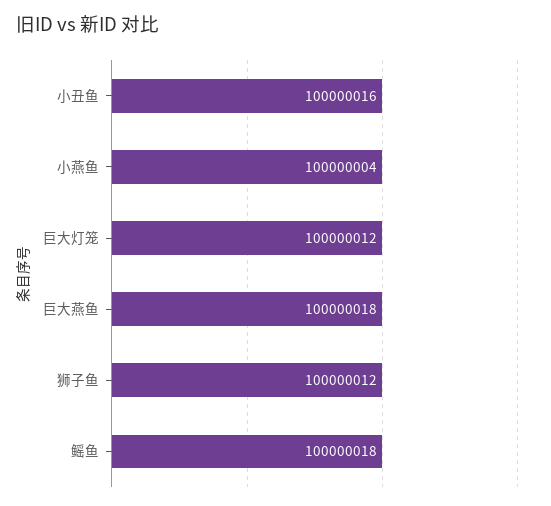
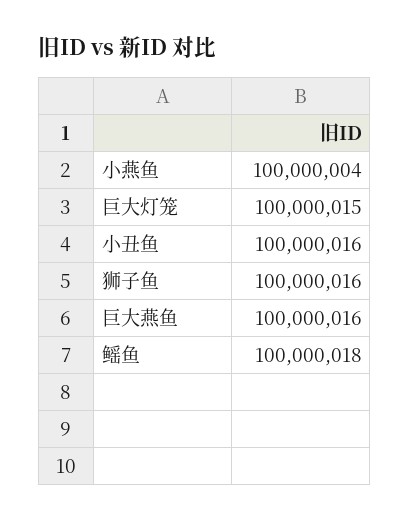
  {
    "小丑鱼": 100000016,
    "小燕鱼": 100000004,
-   "巨大灯笼": 100000012,
+   "巨大灯笼": 100000015,
-   "巨大燕鱼": 100000018,
+   "巨大燕鱼": 100000016,
-   "狮子鱼": 100000012,
+   "狮子鱼": 100000016,
    "鳐鱼": 100000018
  }

